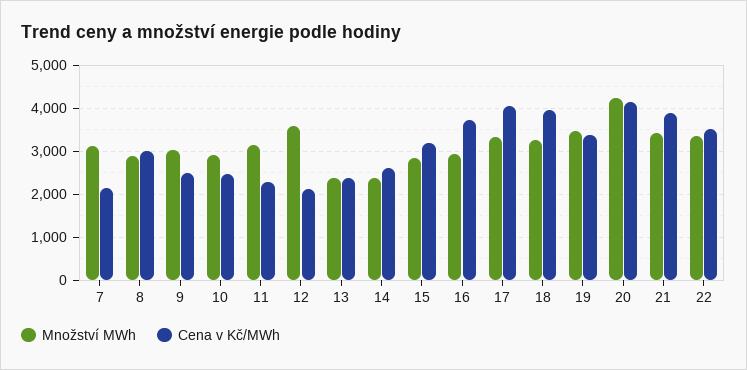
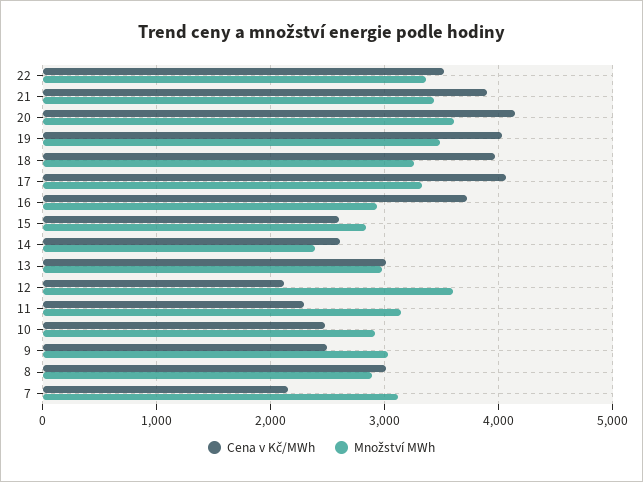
  {
    "Množství MWh": {
      "7": 3100,
      "8": 2900,
      "9": 3000,
      "10": 2900,
      "11": 3100,
      "12": 3600,
-     "13": 2400,
+     "13": 3000,
      "14": 2400,
      "15": 2800,
      "16": 2900,
      "17": 3300,
      "18": 3300,
      "19": 3500,
-     "20": 4200,
+     "20": 3600,
      "21": 3400,
      "22": 3400
    },
    "Cena v Kč/MWh": {
      "7": 2200,
      "8": 3000,
      "9": 2500,
      "10": 2500,
      "11": 2300,
      "12": 2100,
-     "13": 2400,
+     "13": 3000,
      "14": 2600,
-     "15": 3200,
+     "15": 2600,
      "16": 3700,
      "17": 4100,
      "18": 4000,
-     "19": 3400,
+     "19": 4000,
      "20": 4100,
      "21": 3900,
      "22": 3500
    }
  }

